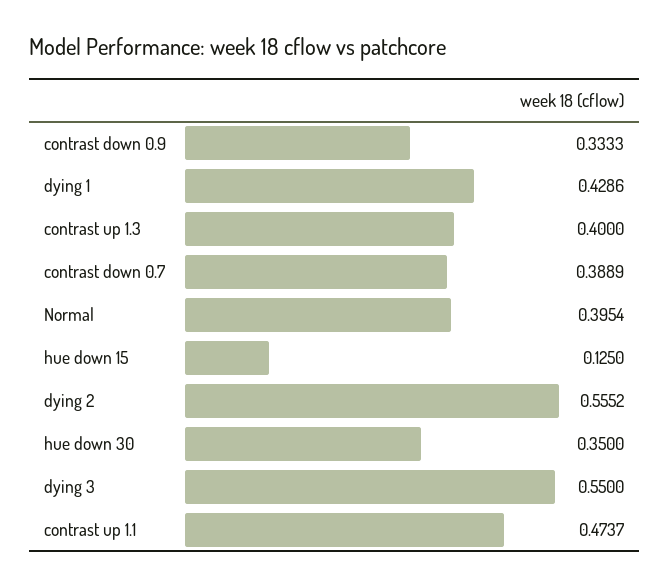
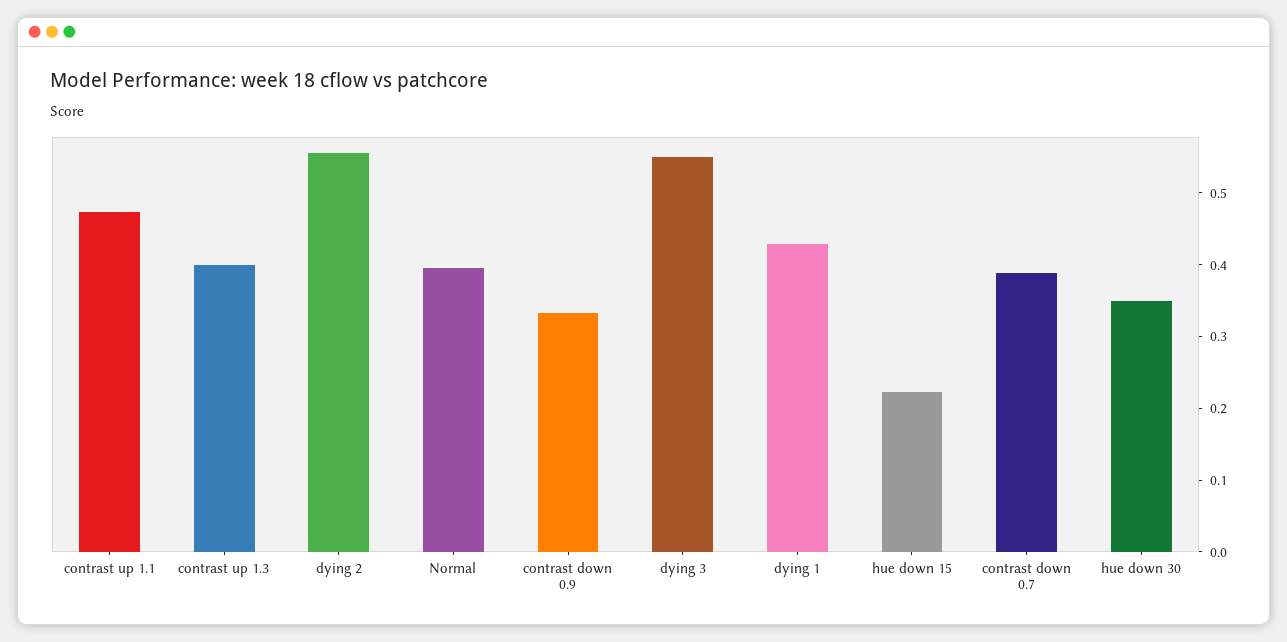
  {
    "contrast down 0.9": 0.3333,
    "dying 1": 0.4286,
    "contrast up 1.3": 0.4,
    "contrast down 0.7": 0.3889,
    "Normal": 0.3954,
-   "hue down 15": 0.125,
+   "hue down 15": 0.22,
    "dying 2": 0.5552,
    "hue down 30": 0.35,
    "dying 3": 0.55,
    "contrast up 1.1": 0.4737
  }

